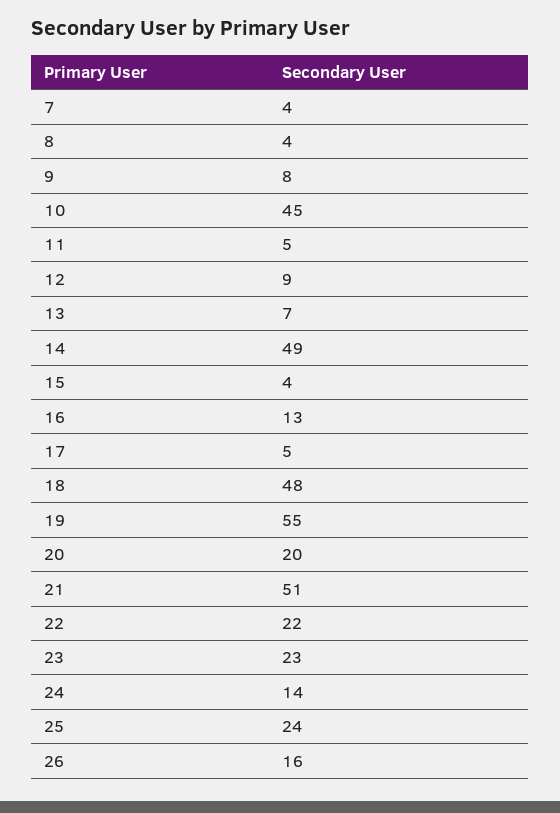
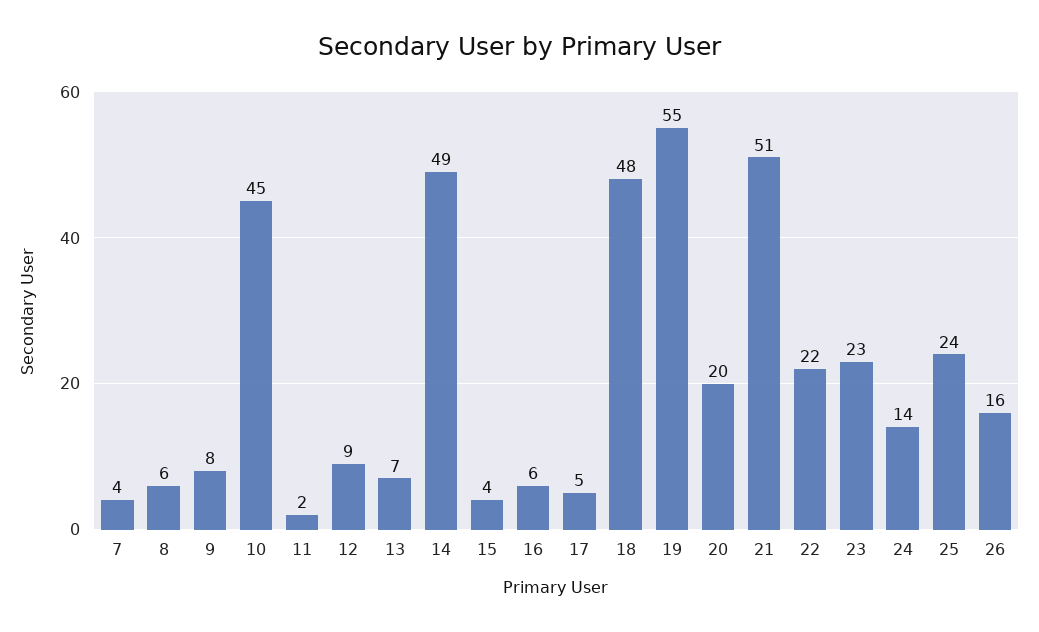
  {
    "7": 4,
-   "8": 4,
+   "8": 6,
    "9": 8,
    "10": 45,
-   "11": 5,
+   "11": 2,
    "12": 9,
    "13": 7,
    "14": 49,
    "15": 4,
-   "16": 13,
+   "16": 6,
    "17": 5,
    "18": 48,
    "19": 55,
    "20": 20,
    "21": 51,
    "22": 22,
    "23": 23,
    "24": 14,
    "25": 24,
    "26": 16
  }

